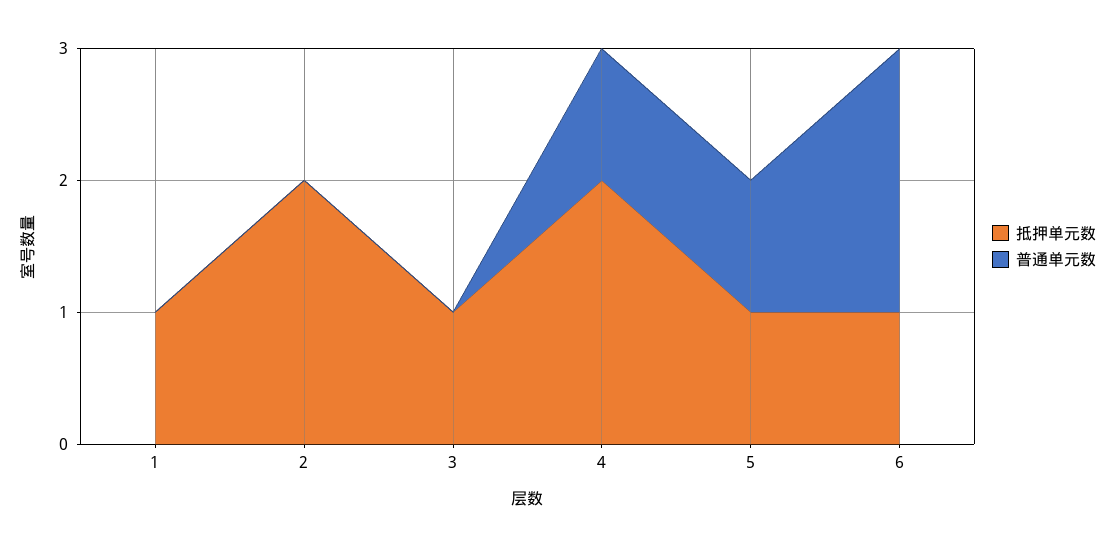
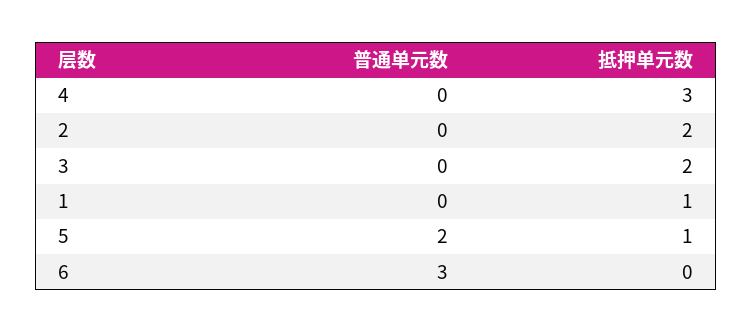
  {
    "抵押单元数": {
      "1": 1,
      "2": 2,
-     "3": 1,
+     "3": 2,
-     "4": 2,
+     "4": 3,
      "5": 1,
-     "6": 1
+     "6": 0
    },
    "普通单元数": {
      "1": 0,
      "2": 0,
      "3": 0,
-     "4": 1,
+     "4": 0,
-     "5": 1,
+     "5": 2,
-     "6": 2
+     "6": 3
    }
  }

